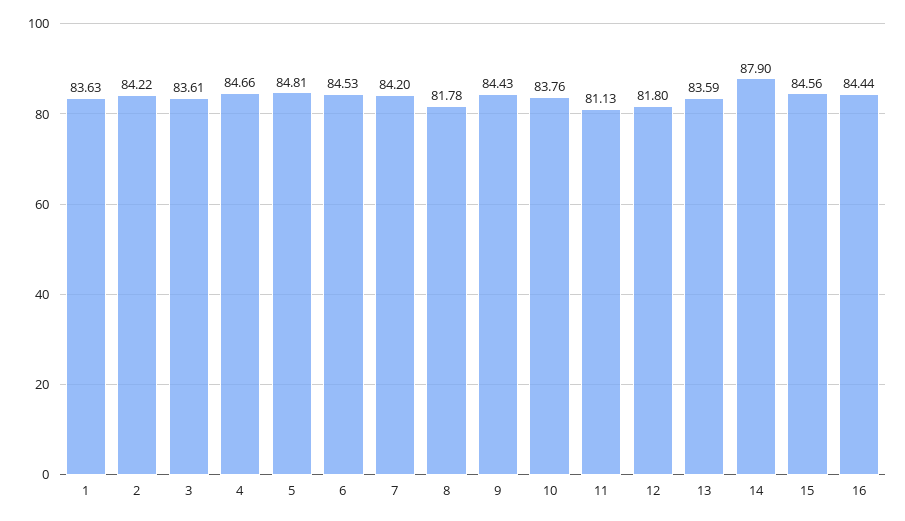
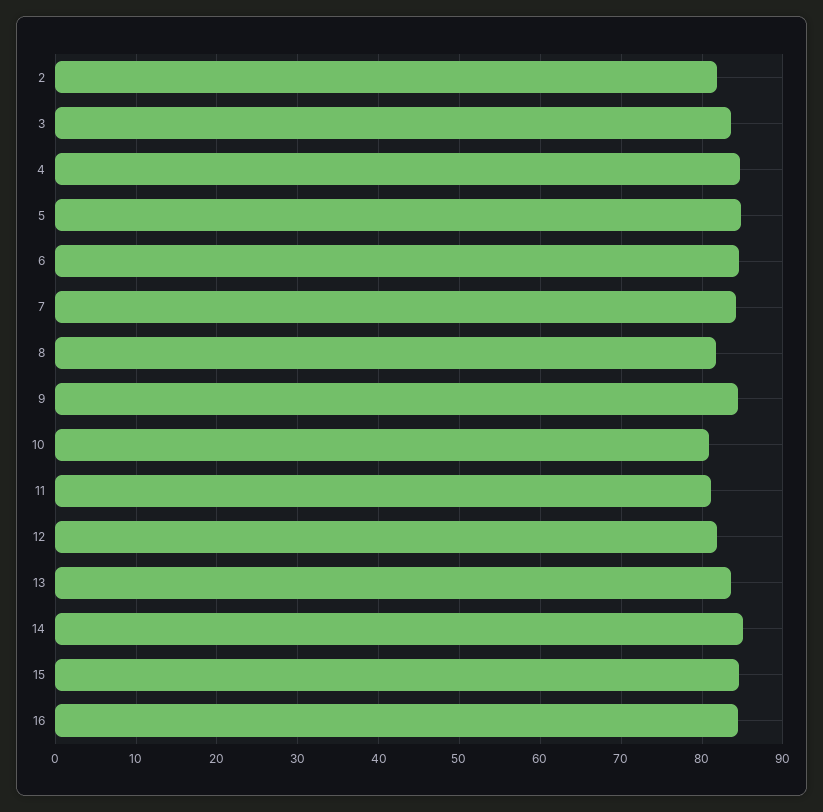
  {
-   "1": 83.63,
-   "2": 84.22,
+   "2": 82,
    "3": 83.61,
    "4": 84.66,
    "5": 84.81,
    "6": 84.53,
    "7": 84.2,
    "8": 81.78,
    "9": 84.43,
-   "10": 83.76,
+   "10": 81,
    "11": 81.13,
    "12": 81.8,
    "13": 83.59,
-   "14": 87.9,
+   "14": 85,
    "15": 84.56,
    "16": 84.44
  }

